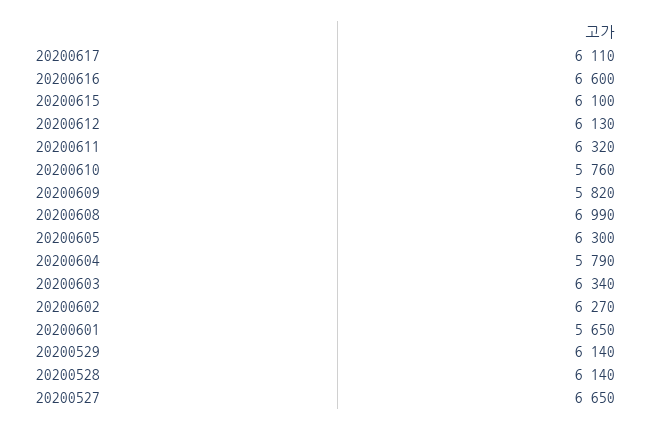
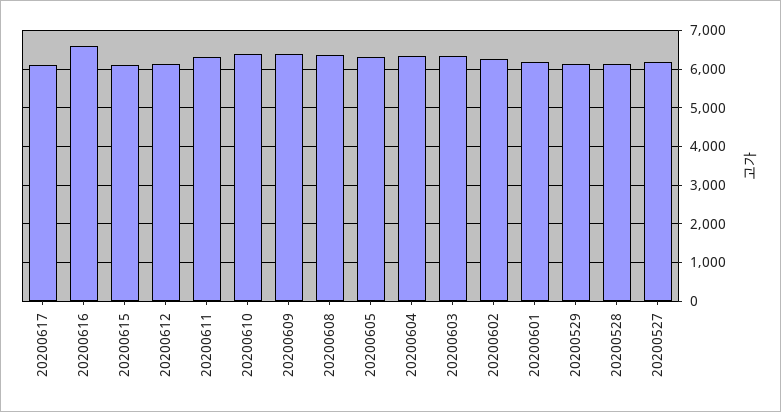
  {
    "20200617": 6110,
    "20200616": 6600,
    "20200615": 6100,
    "20200612": 6130,
    "20200611": 6320,
-   "20200610": 5760,
+   "20200610": 6400,
-   "20200609": 5820,
+   "20200609": 6400,
-   "20200608": 6990,
+   "20200608": 6400,
    "20200605": 6300,
-   "20200604": 5790,
+   "20200604": 6400,
    "20200603": 6340,
    "20200602": 6270,
-   "20200601": 5650,
+   "20200601": 6200,
    "20200529": 6140,
    "20200528": 6140,
-   "20200527": 6650
+   "20200527": 6200
  }

